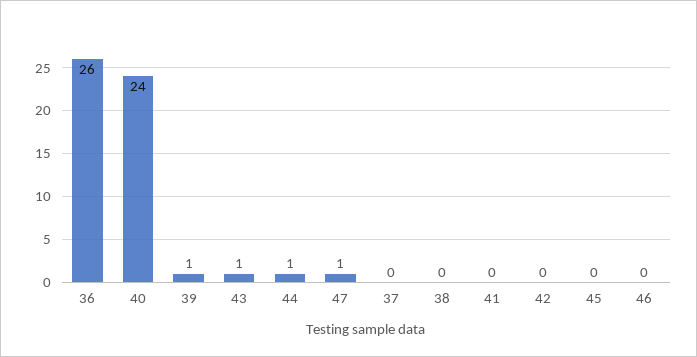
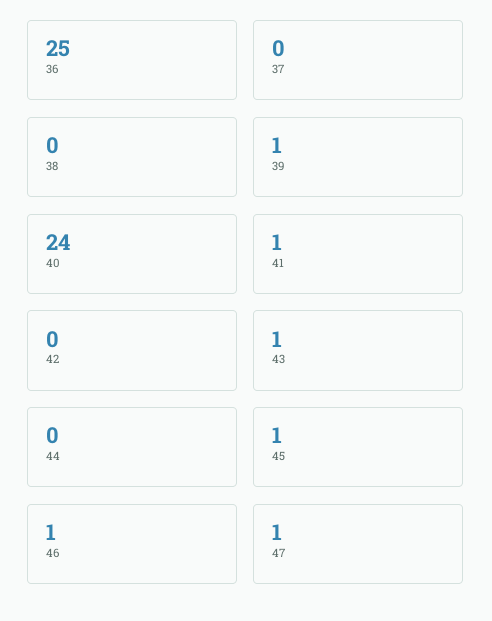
  {
-   "36": 26,
+   "36": 25,
    "40": 24,
    "39": 1,
    "43": 1,
-   "44": 1,
+   "44": 0,
    "47": 1,
    "37": 0,
    "38": 0,
-   "41": 0,
+   "41": 1,
    "42": 0,
-   "45": 0,
+   "45": 1,
-   "46": 0
+   "46": 1
  }

